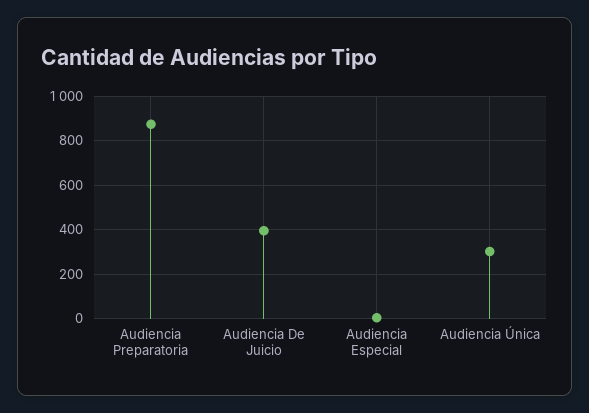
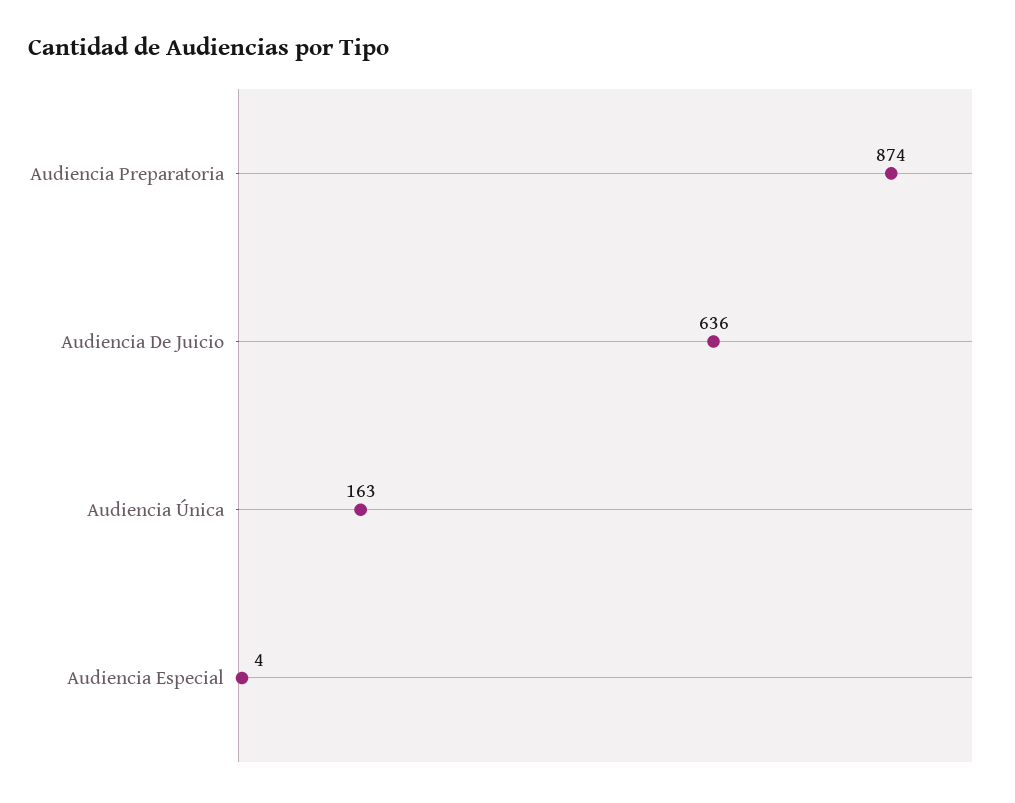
  {
    "Audiencia Preparatoria": 874,
-   "Audiencia De Juicio": 400,
+   "Audiencia De Juicio": 636,
    "Audiencia Especial": 4,
-   "Audiencia Única": 300
+   "Audiencia Única": 163
  }

